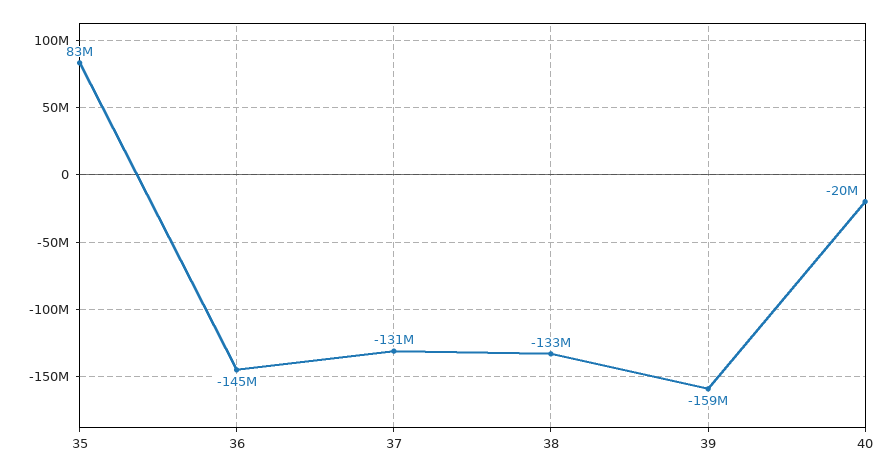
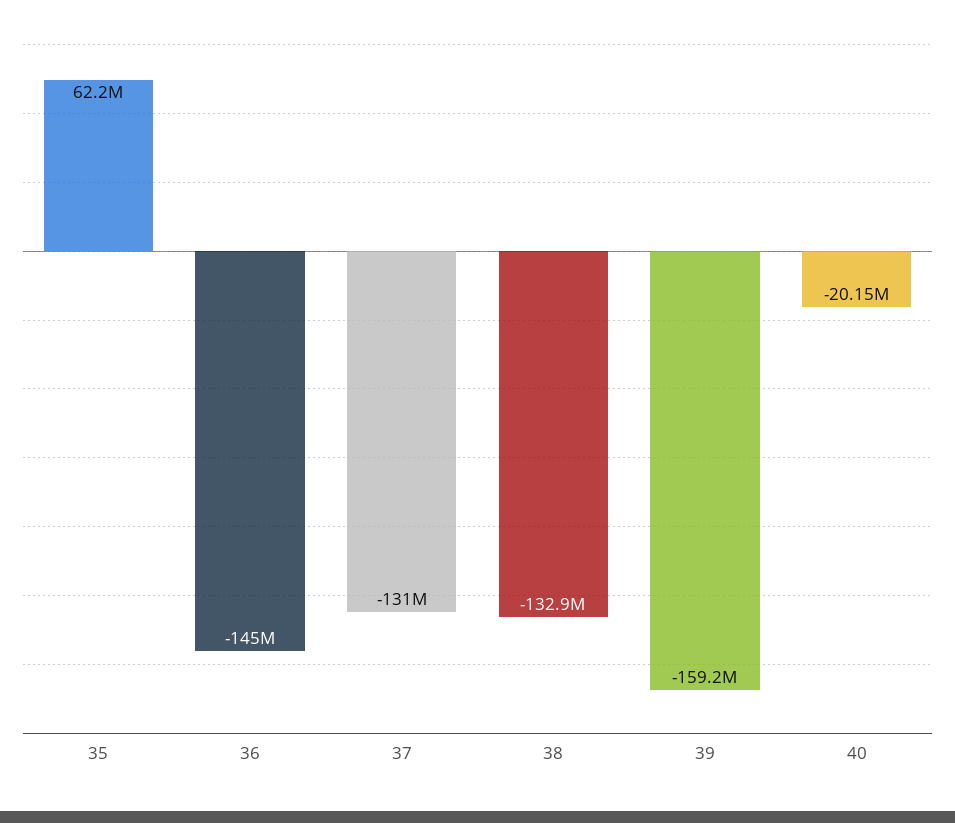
  {
-   "35": 83000000,
+   "35": 62200000,
    "36": -145000000,
    "37": -131000000,
    "38": -132900000,
    "39": -159200000,
    "40": -20150000
  }

